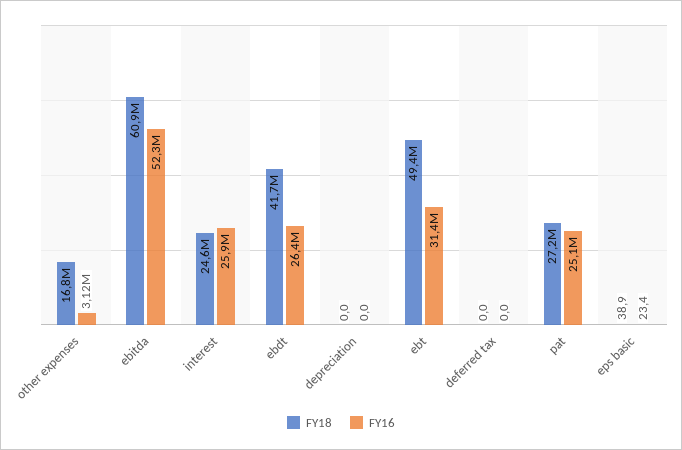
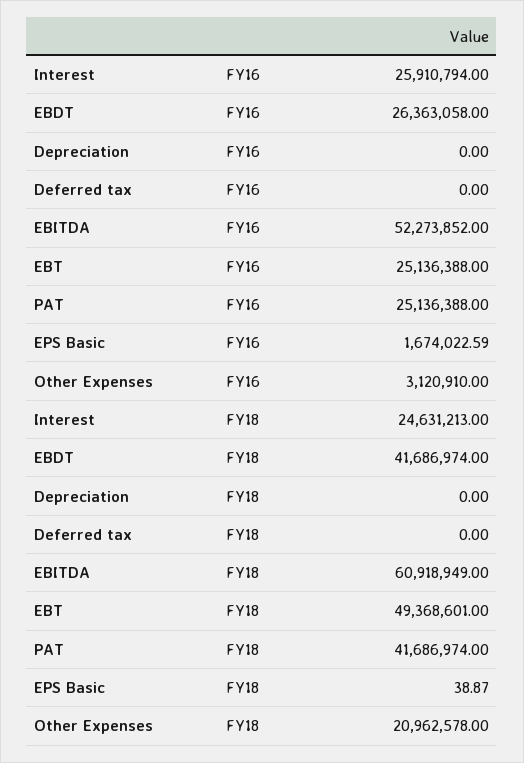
  {
    "FY18": {
-     "other expenses": 16800000,
+     "other expenses": 20962578,
      "ebitda": 60918949,
      "interest": 24631213,
      "ebdt": 41686974,
      "depreciation": 0,
      "ebt": 49368601,
      "deferred tax": 0,
-     "pat": 27200000,
+     "pat": 41686974,
      "eps basic": 38.87
    },
    "FY16": {
      "other expenses": 3120910,
      "ebitda": 52273852,
      "interest": 25910794,
      "ebdt": 26363058,
      "depreciation": 0,
-     "ebt": 31400000,
+     "ebt": 25136388,
      "deferred tax": 0,
      "pat": 25136388,
-     "eps basic": 23.4
+     "eps basic": 1674022.59
    }
  }

